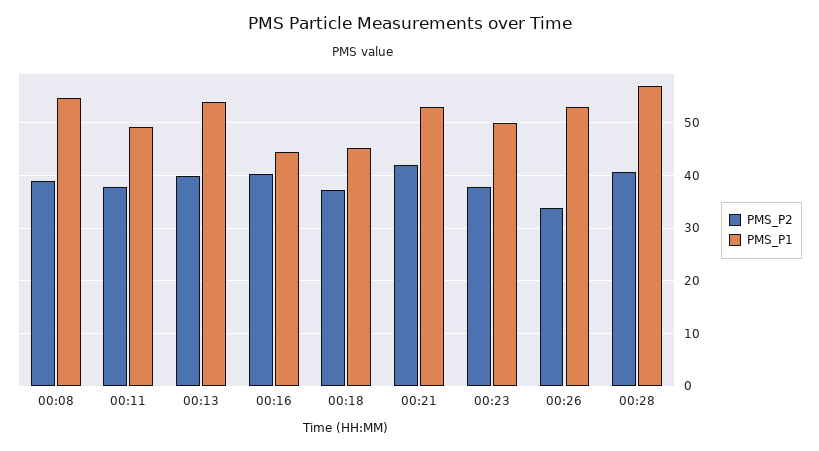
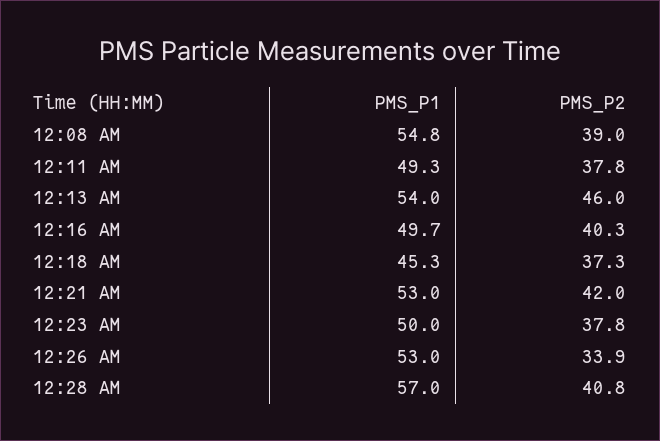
  {
    "PMS_P2": {
      "00:08": 39,
      "00:11": 37.8,
-     "00:13": 40,
+     "00:13": 46,
      "00:16": 40.3,
      "00:18": 37.3,
      "00:21": 42,
      "00:23": 37.8,
      "00:26": 33.9,
      "00:28": 40.8
    },
    "PMS_P1": {
      "00:08": 54.8,
      "00:11": 49.3,
      "00:13": 54,
-     "00:16": 44,
+     "00:16": 49.7,
      "00:18": 45.3,
      "00:21": 53,
      "00:23": 50,
      "00:26": 53,
      "00:28": 57
    }
  }

